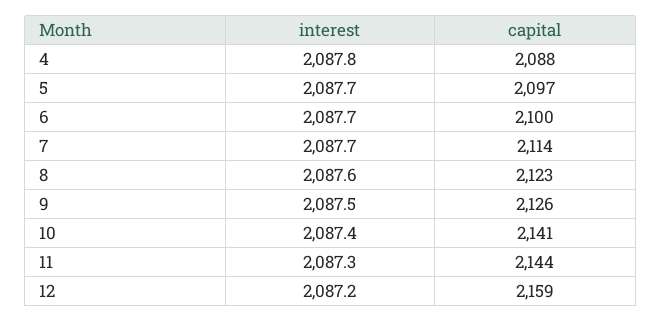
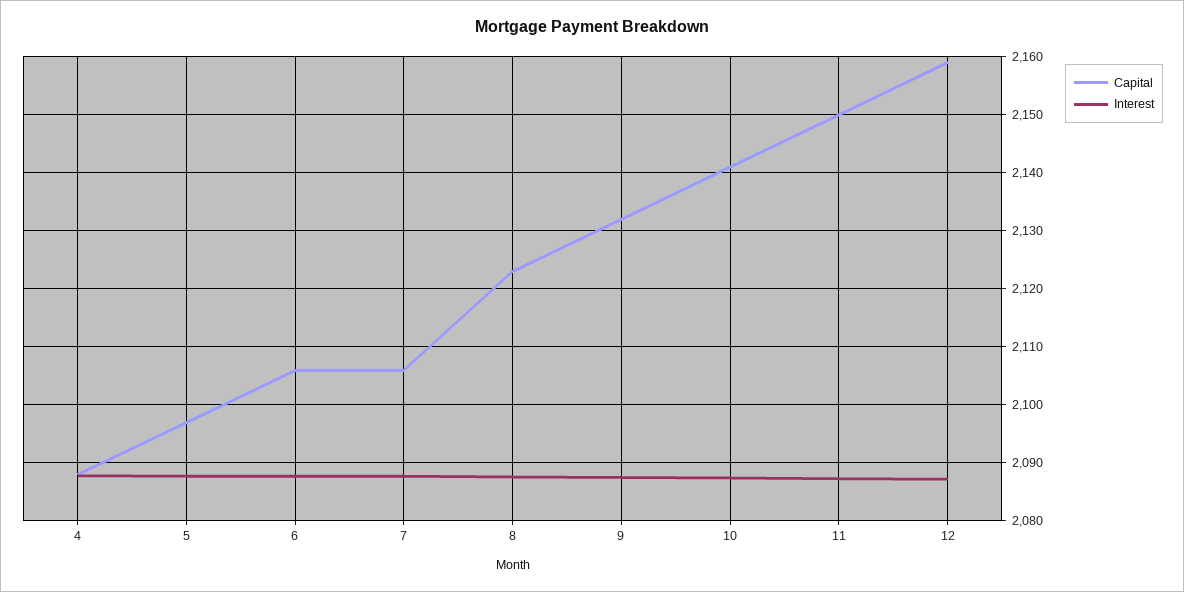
  {
    "interest": {
      "4": 2087.8,
      "5": 2087.7,
      "6": 2087.7,
      "7": 2087.7,
      "8": 2087.6,
      "9": 2087.5,
      "10": 2087.4,
      "11": 2087.3,
      "12": 2087.2
    },
    "capital": {
      "4": 2088,
      "5": 2097,
-     "6": 2100,
+     "6": 2106,
-     "7": 2114,
+     "7": 2106,
      "8": 2123,
-     "9": 2126,
+     "9": 2132,
      "10": 2141,
-     "11": 2144,
+     "11": 2150,
      "12": 2159
    }
  }

